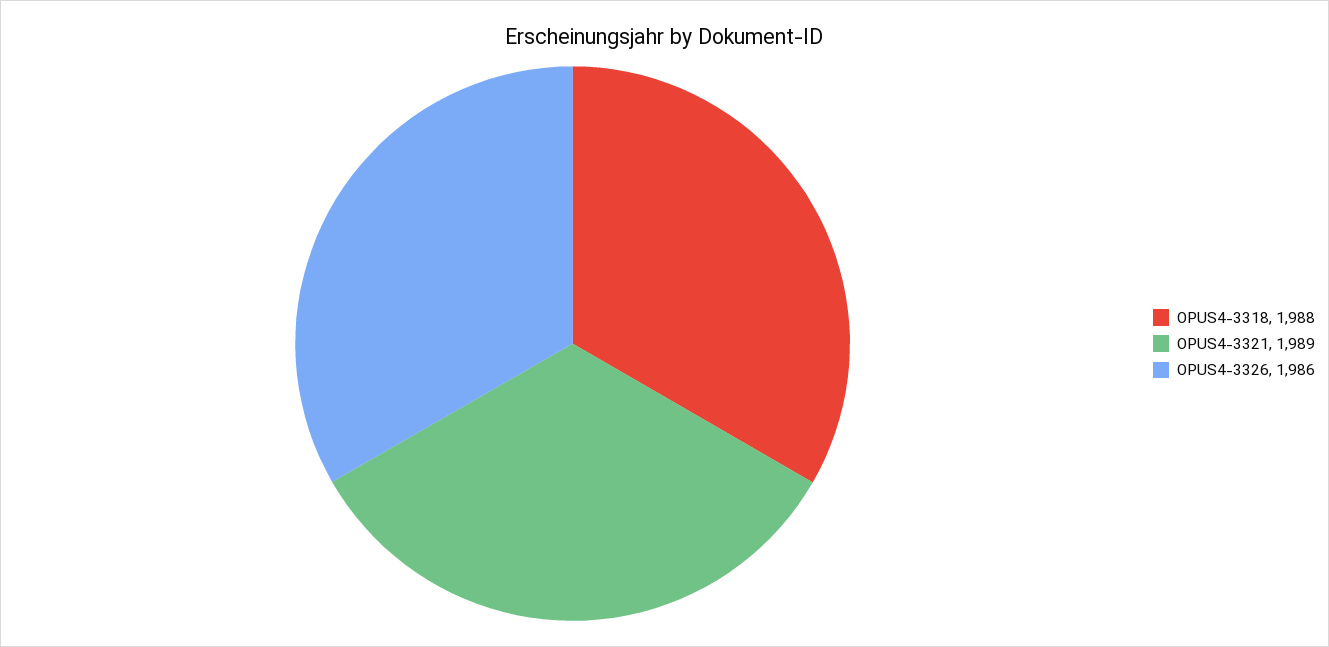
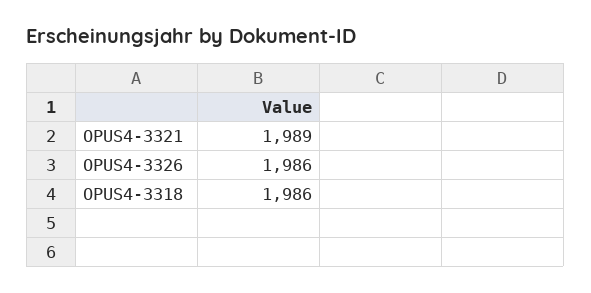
  {
-   "OPUS4-3318": 1988,
+   "OPUS4-3318": 1986,
    "OPUS4-3321": 1989,
    "OPUS4-3326": 1986
  }

